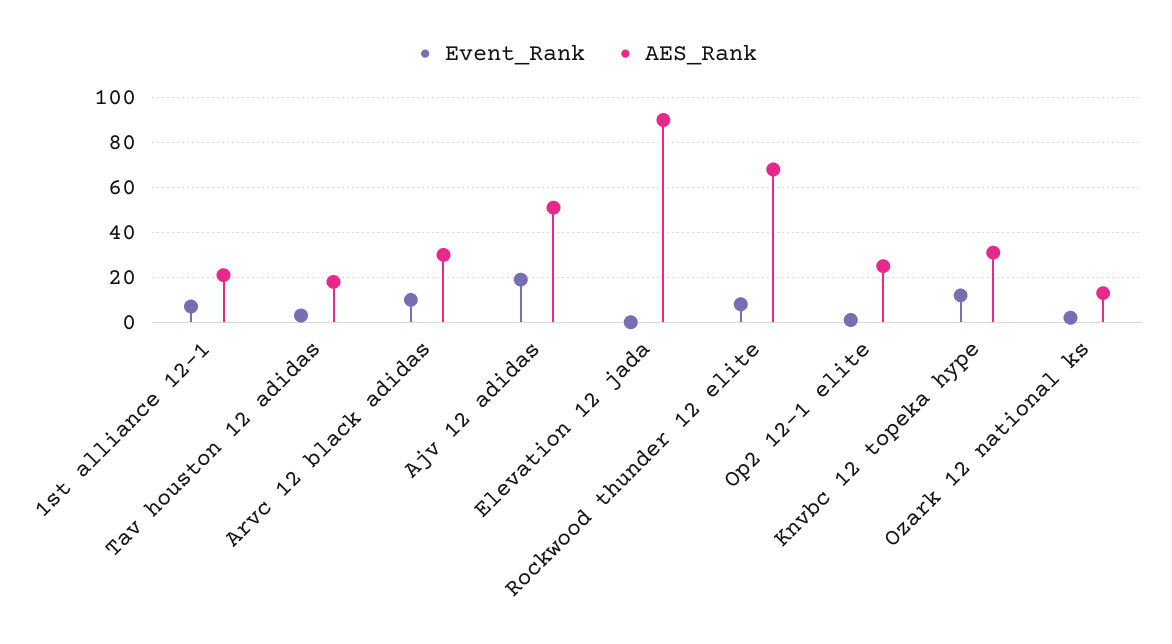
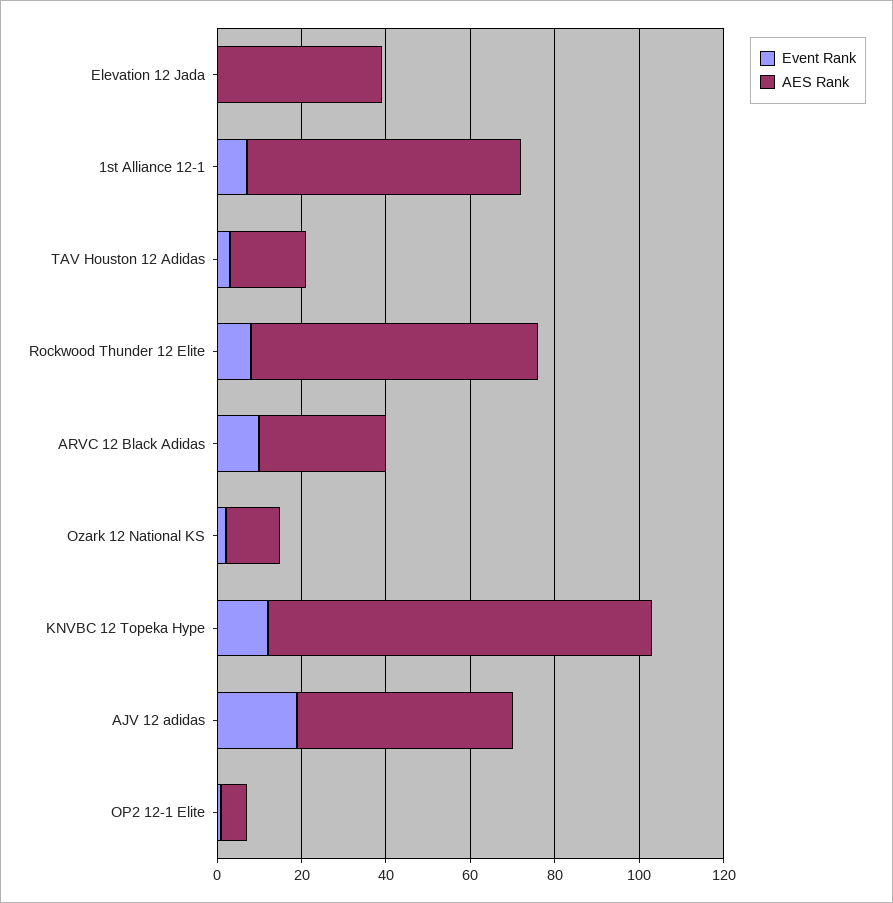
  {
    "Event_Rank": {
      "1st alliance 12-1": 5,
      "Tav houston 12 adidas": 5,
      "Arvc 12 black adidas": 10,
      "Ajv 12 adidas": 20,
      "Elevation 12 jada": 0,
      "Rockwood thunder 12 elite": 10,
      "Op2 12-1 elite": 0,
      "Knvbc 12 topeka hype": 10,
      "Ozark 12 national ks": 0
    },
    "AES_Rank": {
-     "1st alliance 12-1": 20,
+     "1st alliance 12-1": 65,
      "Tav houston 12 adidas": 20,
      "Arvc 12 black adidas": 30,
      "Ajv 12 adidas": 50,
-     "Elevation 12 jada": 90,
+     "Elevation 12 jada": 40,
      "Rockwood thunder 12 elite": 70,
-     "Op2 12-1 elite": 25,
+     "Op2 12-1 elite": 5,
-     "Knvbc 12 topeka hype": 30,
+     "Knvbc 12 topeka hype": 90,
      "Ozark 12 national ks": 15
    }
  }

